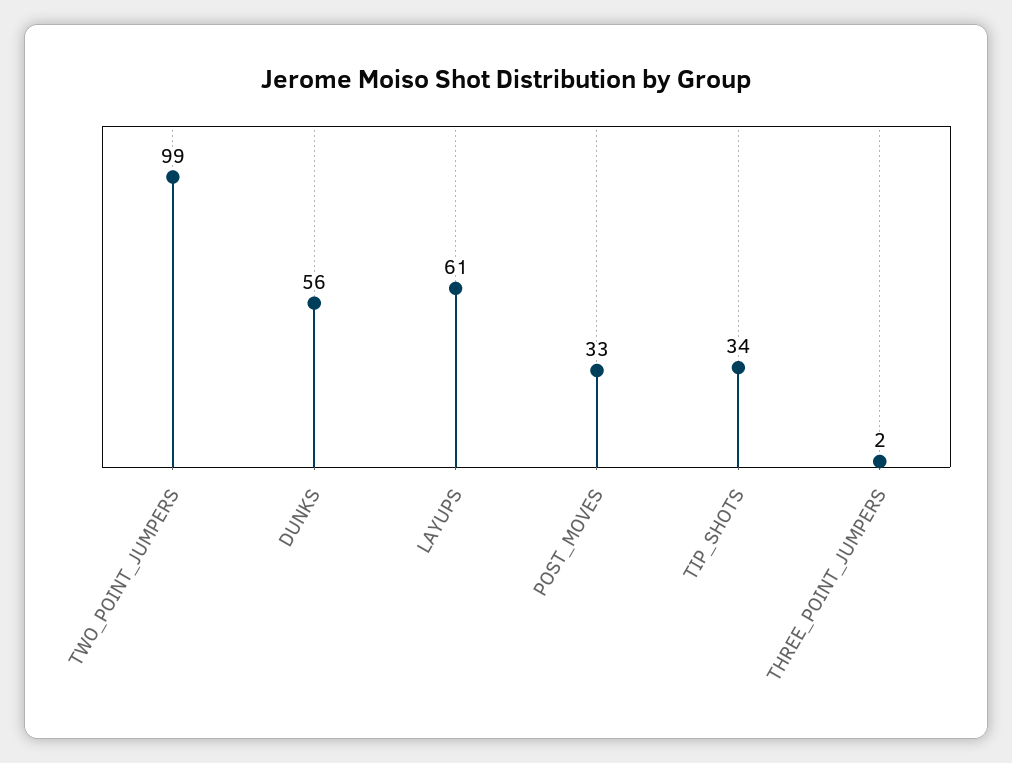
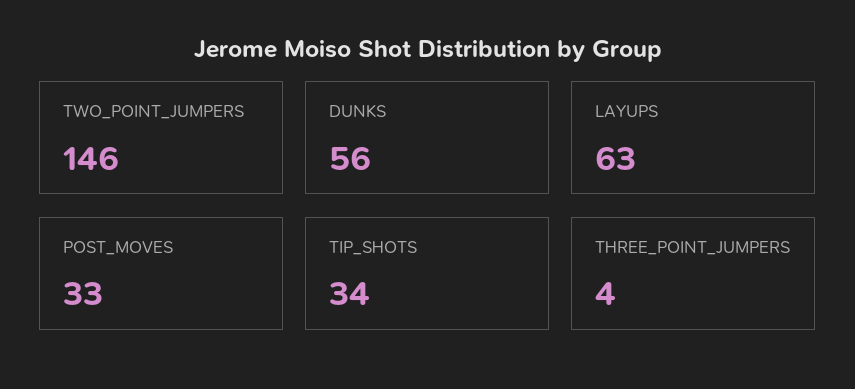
  {
-   "TWO_POINT_JUMPERS": 99,
+   "TWO_POINT_JUMPERS": 146,
    "DUNKS": 56,
-   "LAYUPS": 61,
+   "LAYUPS": 63,
    "POST_MOVES": 33,
    "TIP_SHOTS": 34,
-   "THREE_POINT_JUMPERS": 2
+   "THREE_POINT_JUMPERS": 4
  }

